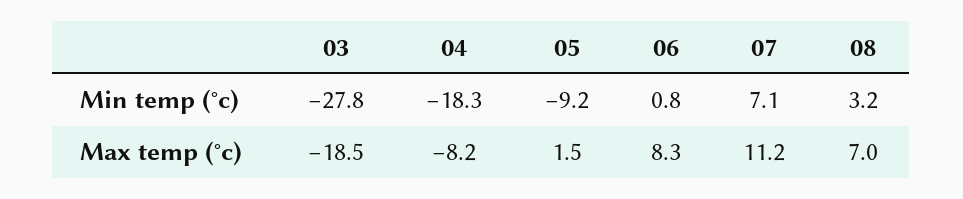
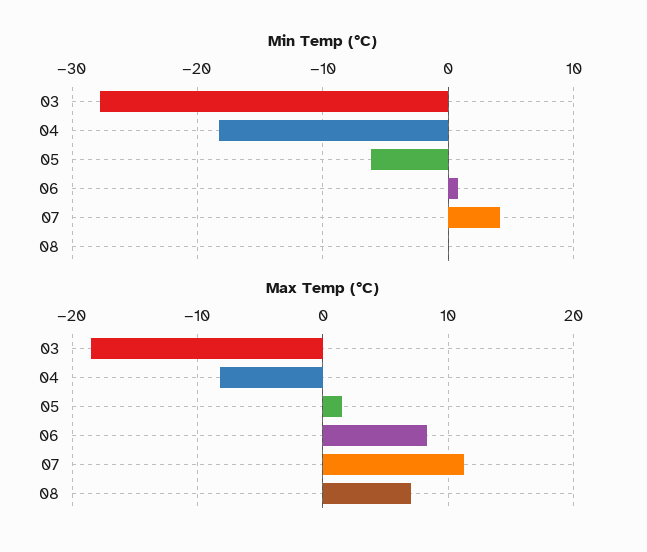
  {
    "Min temp (°c)": {
      "03": -27.8,
      "04": -18.3,
-     "05": -9.2,
+     "05": -6,
      "06": 0.8,
-     "07": 7.1,
+     "07": 4,
-     "08": 3.2
+     "08": 0
    },
    "Max temp (°c)": {
      "03": -18.5,
      "04": -8.2,
      "05": 1.5,
      "06": 8.3,
      "07": 11.2,
      "08": 7
    }
  }

